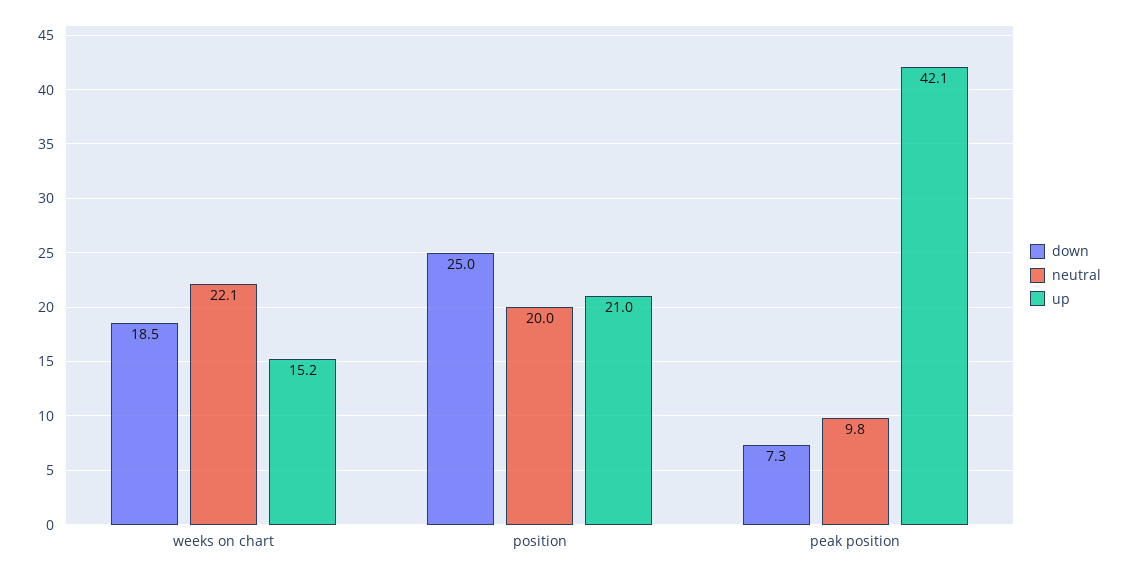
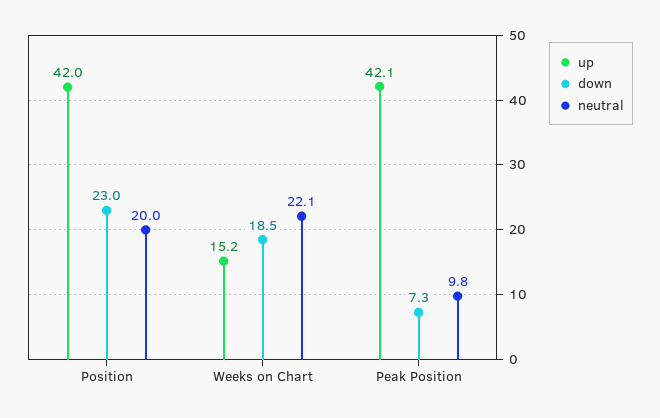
  {
    "down": {
      "weeks on chart": 18.5,
-     "position": 25,
+     "position": 23,
      "peak position": 7.3
    },
    "neutral": {
      "weeks on chart": 22.1,
      "position": 20,
      "peak position": 9.8
    },
    "up": {
      "weeks on chart": 15.2,
-     "position": 21,
+     "position": 42,
      "peak position": 42.1
    }
  }

